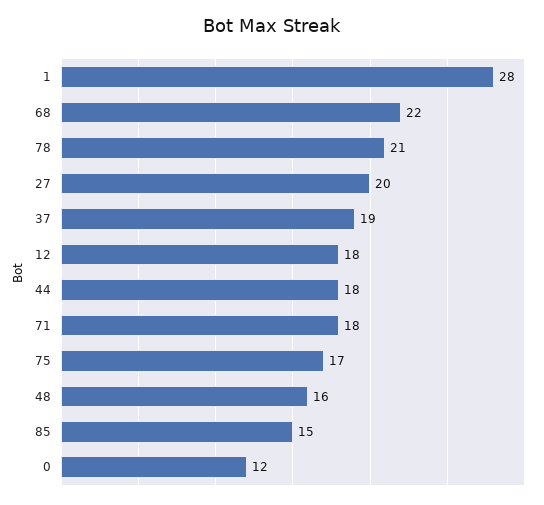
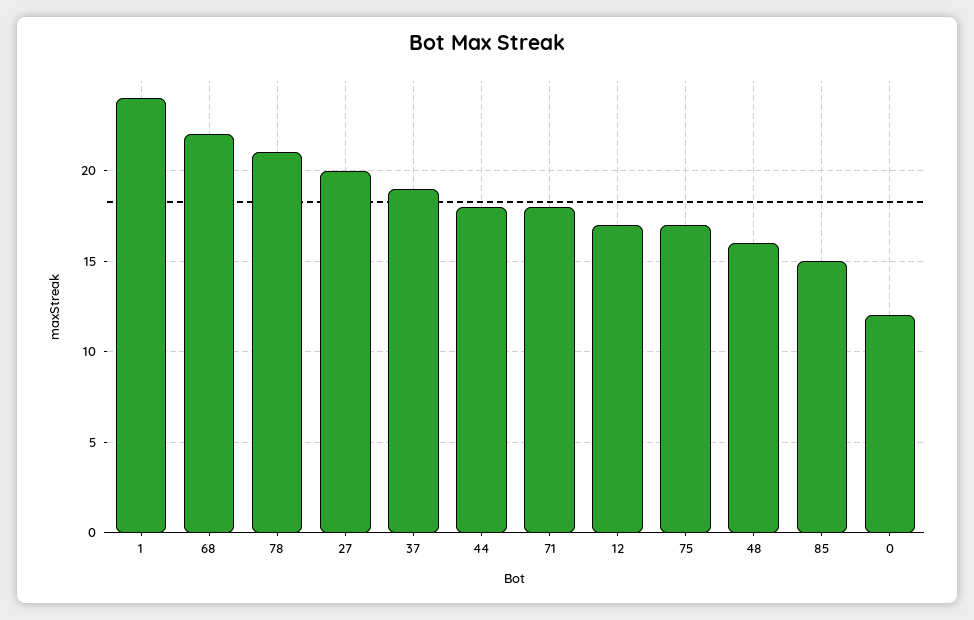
  {
-   "1": 28,
+   "1": 24,
    "68": 22,
    "78": 21,
    "27": 20,
    "37": 19,
-   "12": 18,
+   "12": 17,
    "44": 18,
    "71": 18,
    "75": 17,
    "48": 16,
    "85": 15,
    "0": 12
  }

